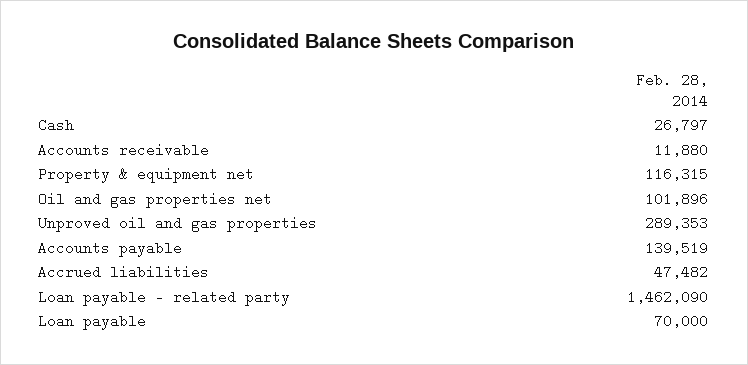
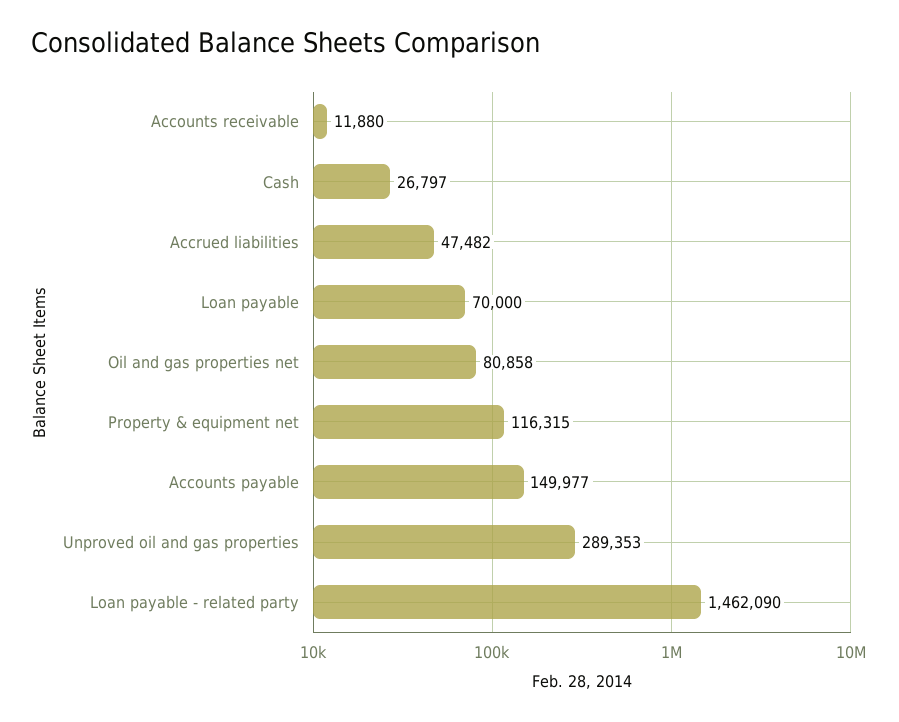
  {
    "Cash": 26797,
    "Accounts receivable": 11880,
    "Property & equipment net": 116315,
-   "Oil and gas properties net": 101896,
+   "Oil and gas properties net": 80858,
    "Unproved oil and gas properties": 289353,
-   "Accounts payable": 139519,
+   "Accounts payable": 149977,
    "Accrued liabilities": 47482,
    "Loan payable - related party": 1462090,
    "Loan payable": 70000
  }

